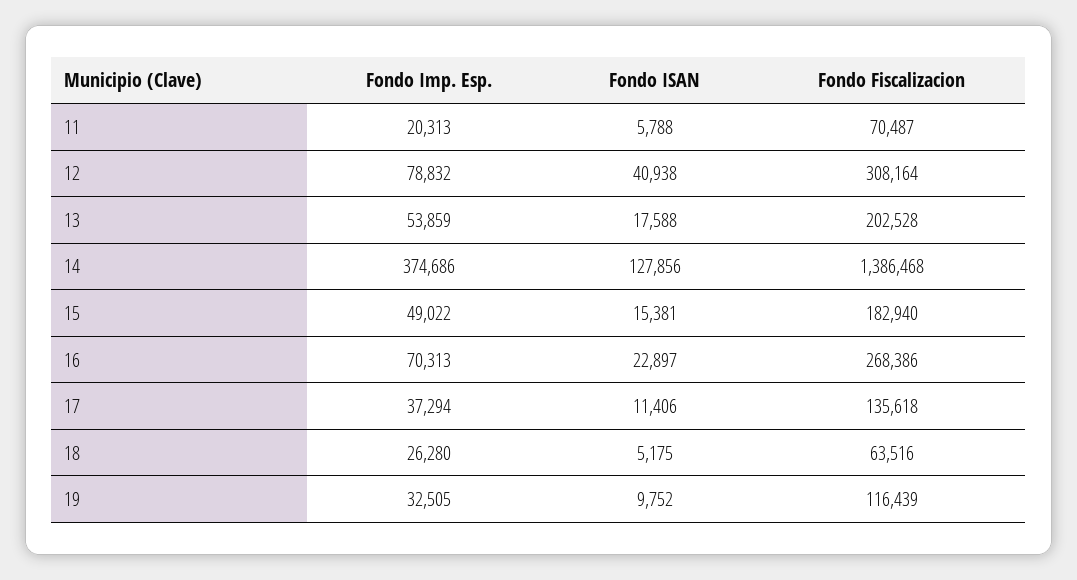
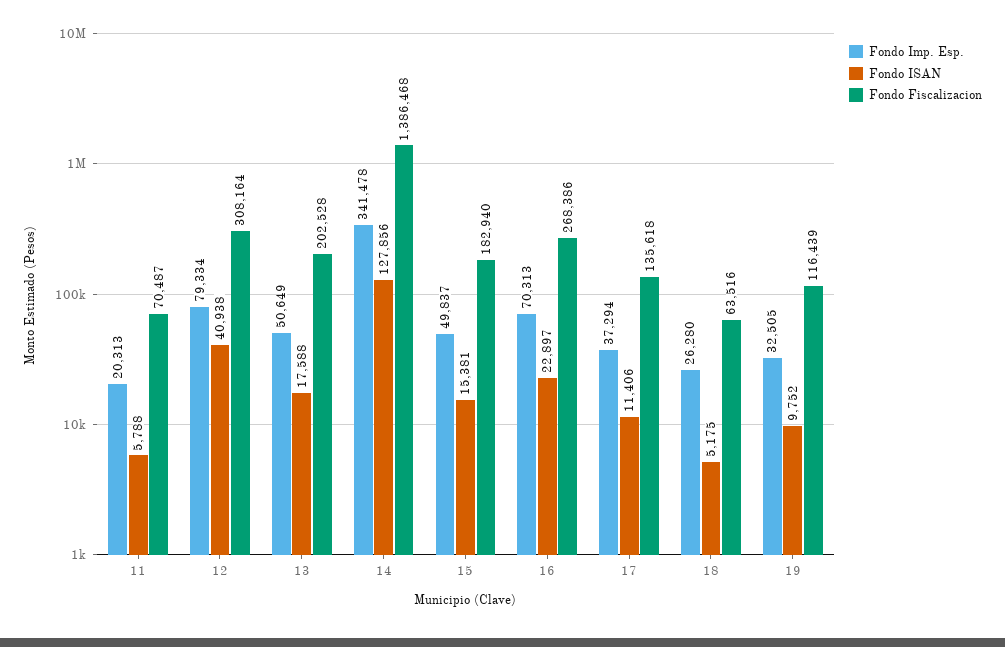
  {
    "Fondo Imp. Esp.": {
      "11": 20313,
-     "12": 78832,
+     "12": 79334,
-     "13": 53859,
+     "13": 50649,
-     "14": 374686,
+     "14": 341478,
-     "15": 49022,
+     "15": 49837,
      "16": 70313,
      "17": 37294,
      "18": 26280,
      "19": 32505
    },
    "Fondo ISAN": {
      "11": 5788,
      "12": 40938,
      "13": 17588,
      "14": 127856,
      "15": 15381,
      "16": 22897,
      "17": 11406,
      "18": 5175,
      "19": 9752
    },
    "Fondo Fiscalizacion": {
      "11": 70487,
      "12": 308164,
      "13": 202528,
      "14": 1386468,
      "15": 182940,
      "16": 268386,
      "17": 135618,
      "18": 63516,
      "19": 116439
    }
  }

